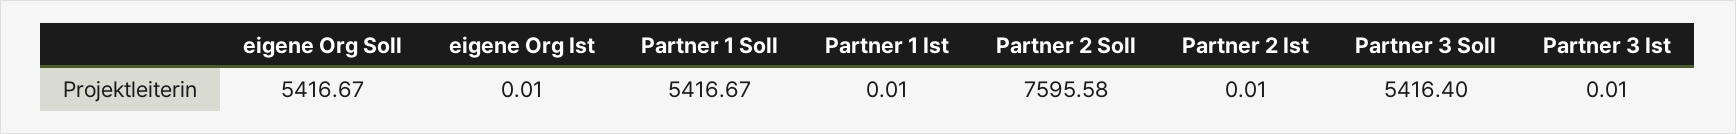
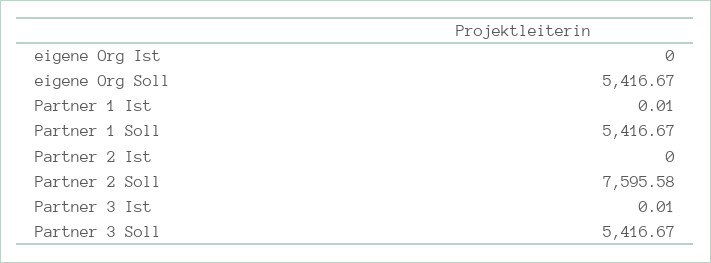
  {
    "eigene Org Soll": 5416.67,
-   "eigene Org Ist": 0.01,
+   "eigene Org Ist": 0,
    "Partner 1 Soll": 5416.67,
    "Partner 1 Ist": 0.01,
    "Partner 2 Soll": 7595.58,
-   "Partner 2 Ist": 0.01,
+   "Partner 2 Ist": 0,
-   "Partner 3 Soll": 5416.4,
+   "Partner 3 Soll": 5416.67,
    "Partner 3 Ist": 0.01
  }

